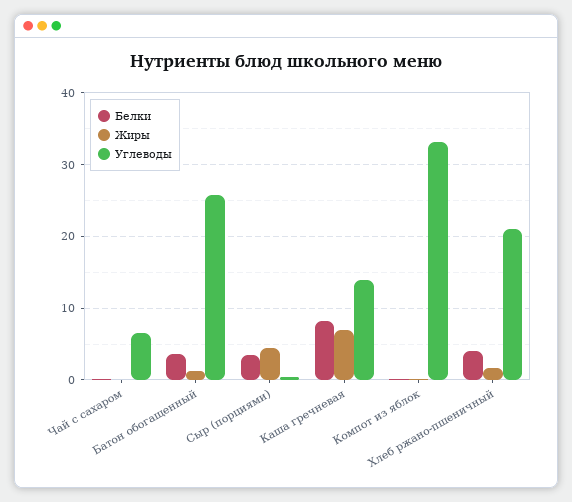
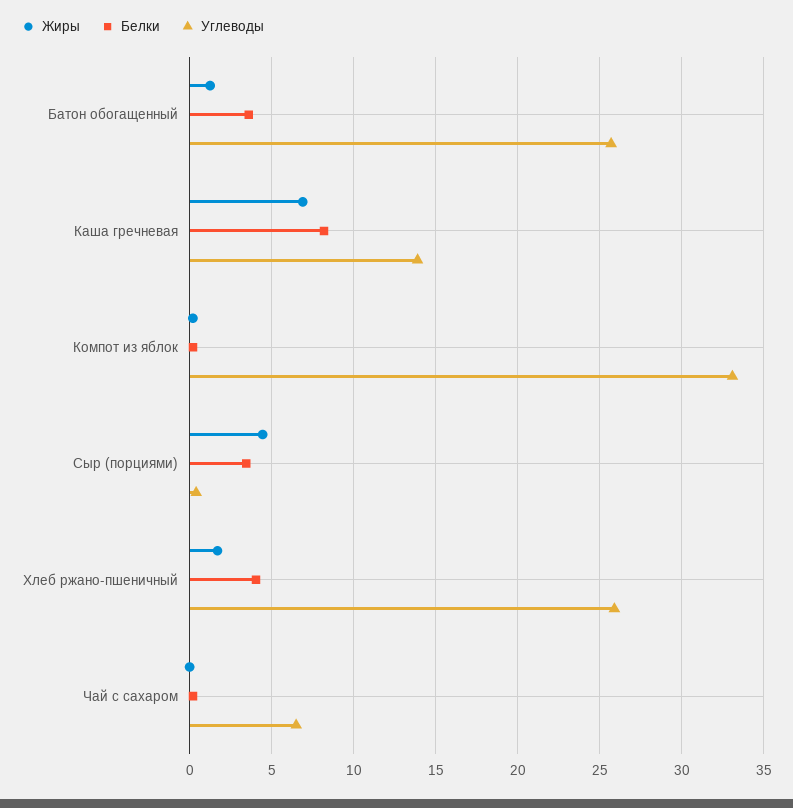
  {
    "Белки": {
      "Чай с сахаром": 0,
      "Батон обогащенный": 3.5,
      "Сыр (порциями)": 3.5,
      "Каша гречневая": 8,
      "Компот из яблок": 0,
      "Хлеб ржано-пшеничный": 4
    },
    "Жиры": {
      "Чай с сахаром": 0,
      "Батон обогащенный": 1.5,
      "Сыр (порциями)": 4.5,
      "Каша гречневая": 7,
      "Компот из яблок": 0,
      "Хлеб ржано-пшеничный": 1.5
    },
    "Углеводы": {
      "Чай с сахаром": 6.5,
      "Батон обогащенный": 25.5,
      "Сыр (порциями)": 0.5,
      "Каша гречневая": 14,
      "Компот из яблок": 33,
-     "Хлеб ржано-пшеничный": 21
+     "Хлеб ржано-пшеничный": 26
    }
  }

